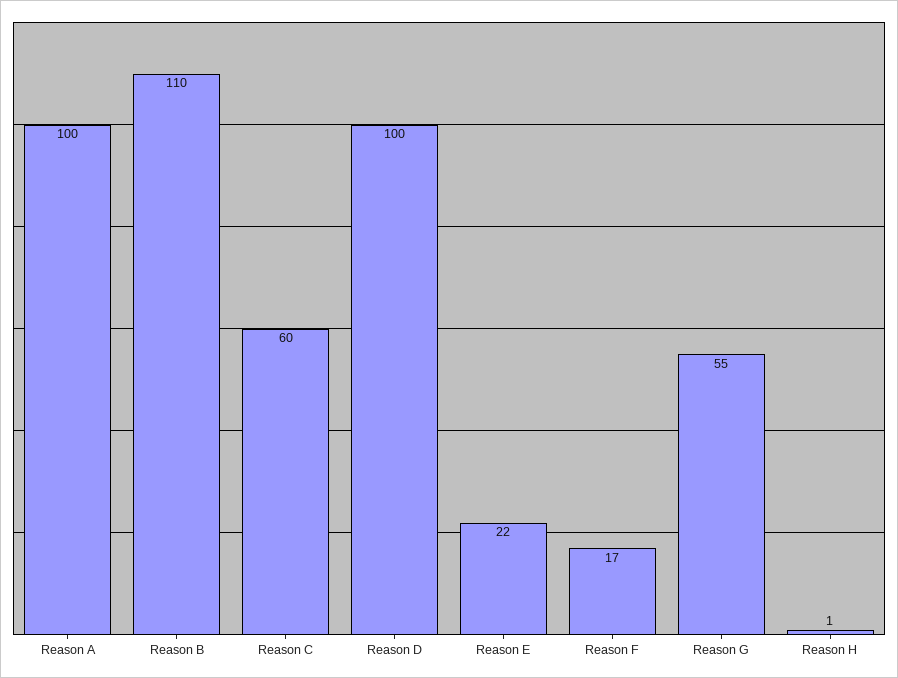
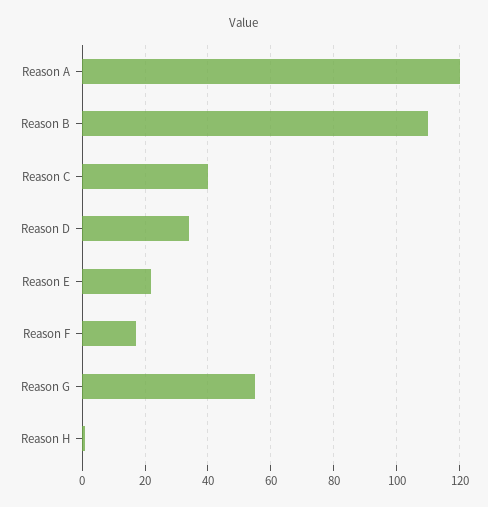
  {
-   "Reason A": 100,
+   "Reason A": 120,
    "Reason B": 110,
-   "Reason C": 60,
+   "Reason C": 40,
-   "Reason D": 100,
+   "Reason D": 35,
    "Reason E": 22,
    "Reason F": 17,
    "Reason G": 55,
    "Reason H": 1
  }

